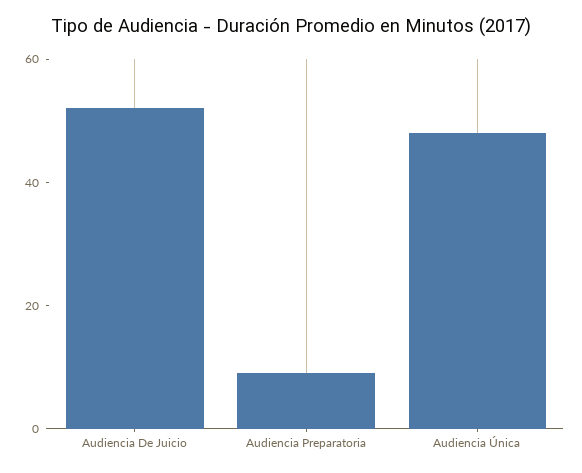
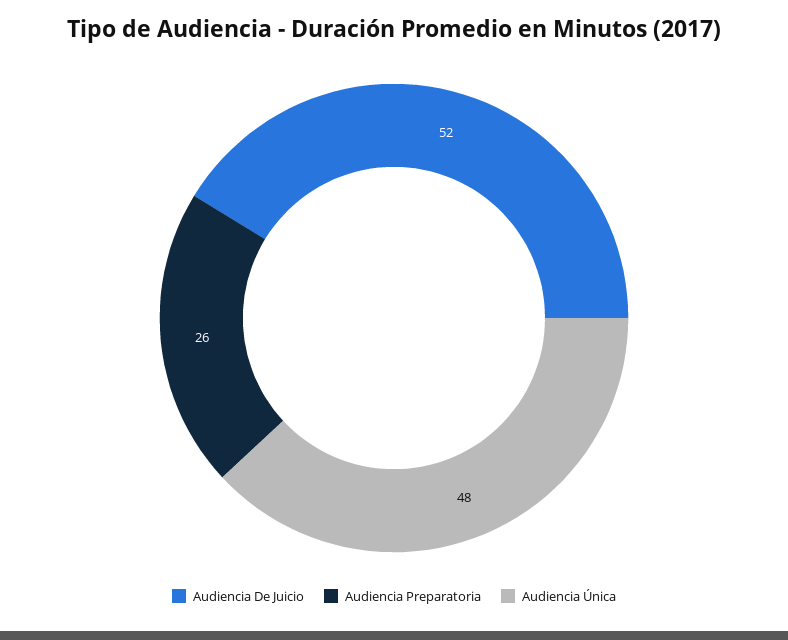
  {
    "Audiencia De Juicio": 52,
-   "Audiencia Preparatoria": 10,
+   "Audiencia Preparatoria": 26,
    "Audiencia Única": 48
  }

